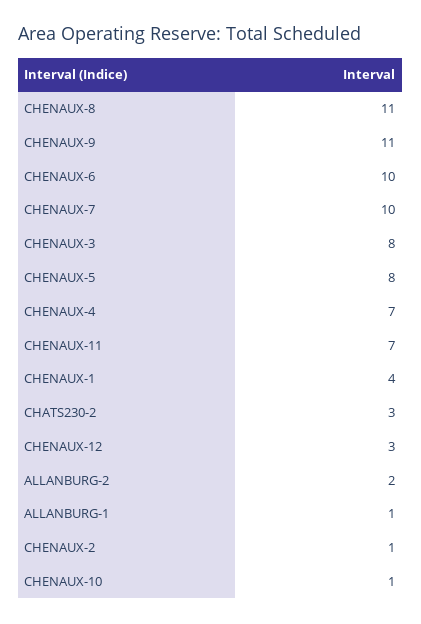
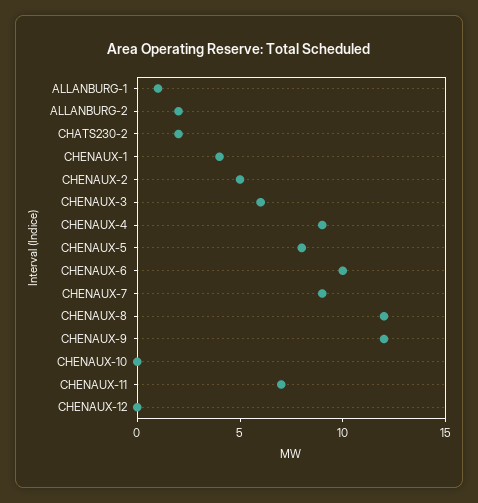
  {
-   "CHENAUX-8": 11,
+   "CHENAUX-8": 12,
-   "CHENAUX-9": 11,
+   "CHENAUX-9": 12,
    "CHENAUX-6": 10,
-   "CHENAUX-7": 10,
+   "CHENAUX-7": 9,
-   "CHENAUX-3": 8,
+   "CHENAUX-3": 6,
    "CHENAUX-5": 8,
-   "CHENAUX-4": 7,
+   "CHENAUX-4": 9,
    "CHENAUX-11": 7,
    "CHENAUX-1": 4,
-   "CHATS230-2": 3,
+   "CHATS230-2": 2,
-   "CHENAUX-12": 3,
+   "CHENAUX-12": 0,
    "ALLANBURG-2": 2,
    "ALLANBURG-1": 1,
-   "CHENAUX-2": 1,
+   "CHENAUX-2": 5,
-   "CHENAUX-10": 1
+   "CHENAUX-10": 0
  }

